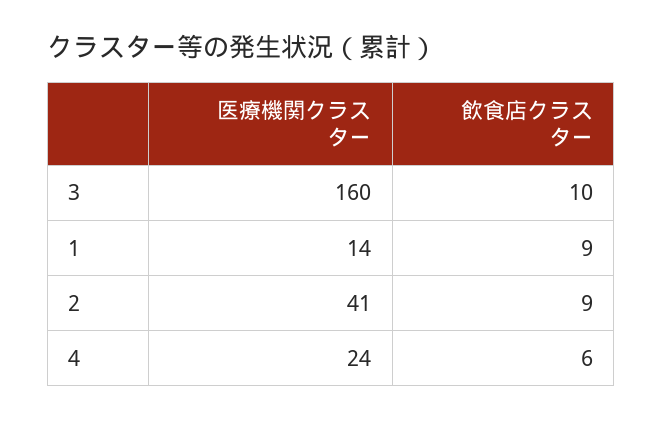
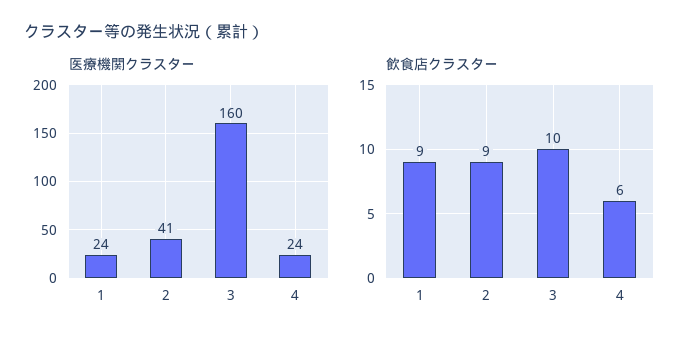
  {
    "医療機関クラスター": {
      "3": 160,
-     "1": 14,
+     "1": 24,
      "2": 41,
      "4": 24
    },
    "飲食店クラスター": {
      "3": 10,
      "1": 9,
      "2": 9,
      "4": 6
    }
  }

